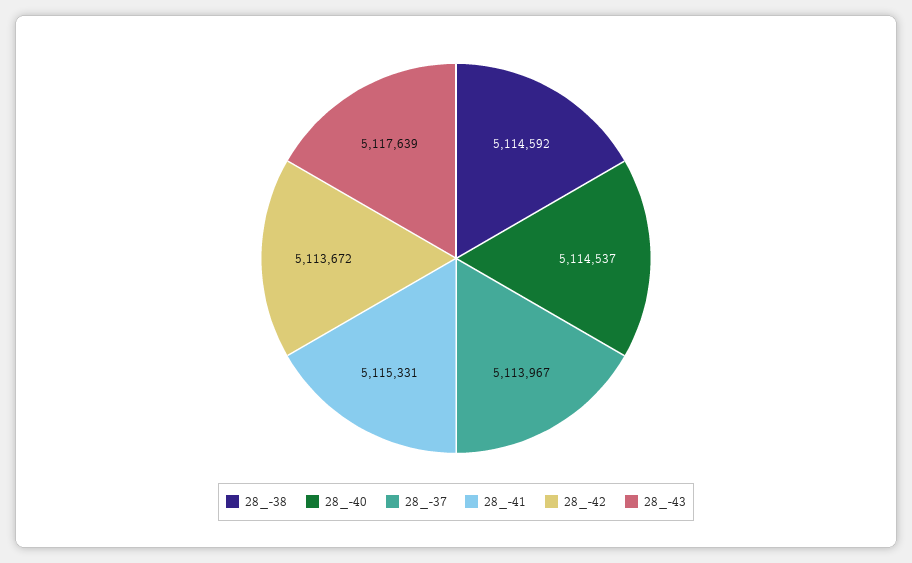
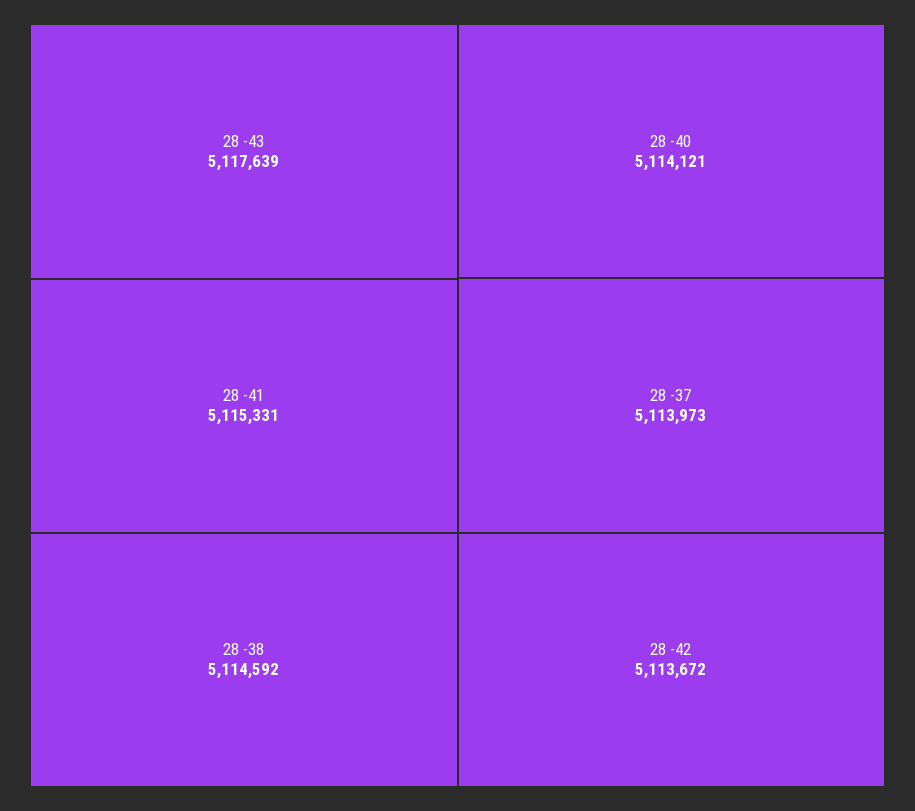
  {
    "28_-38": 5114592,
-   "28_-40": 5114537,
+   "28_-40": 5114121,
-   "28_-37": 5113967,
+   "28_-37": 5113973,
    "28_-41": 5115331,
    "28_-42": 5113672,
    "28_-43": 5117639
  }

